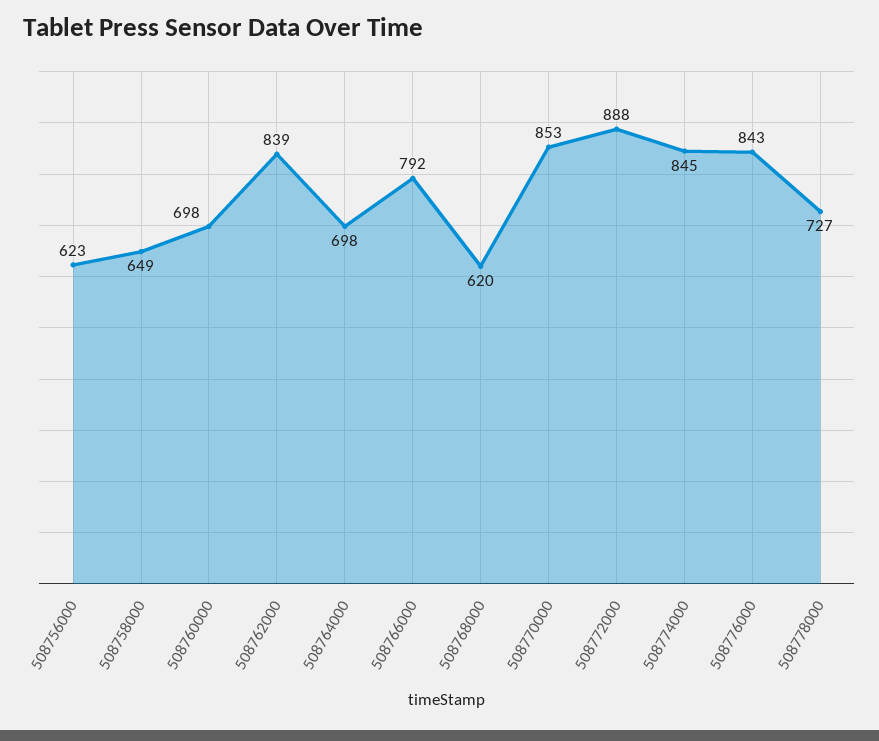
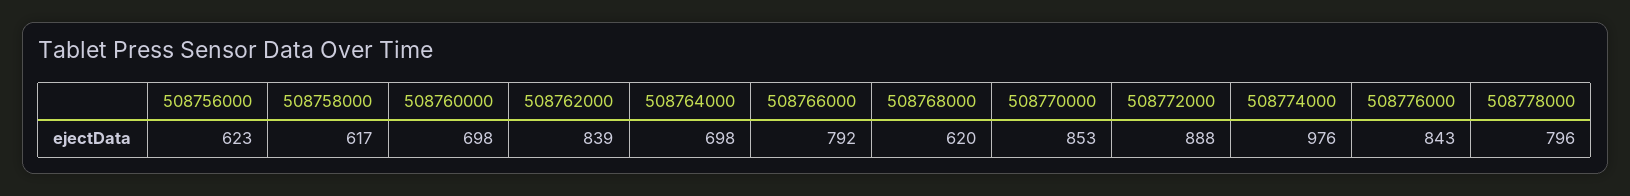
  {
    "508756000": 623,
-   "508758000": 649,
+   "508758000": 617,
    "508760000": 698,
    "508762000": 839,
    "508764000": 698,
    "508766000": 792,
    "508768000": 620,
    "508770000": 853,
    "508772000": 888,
-   "508774000": 845,
+   "508774000": 976,
    "508776000": 843,
-   "508778000": 727
+   "508778000": 796
  }

